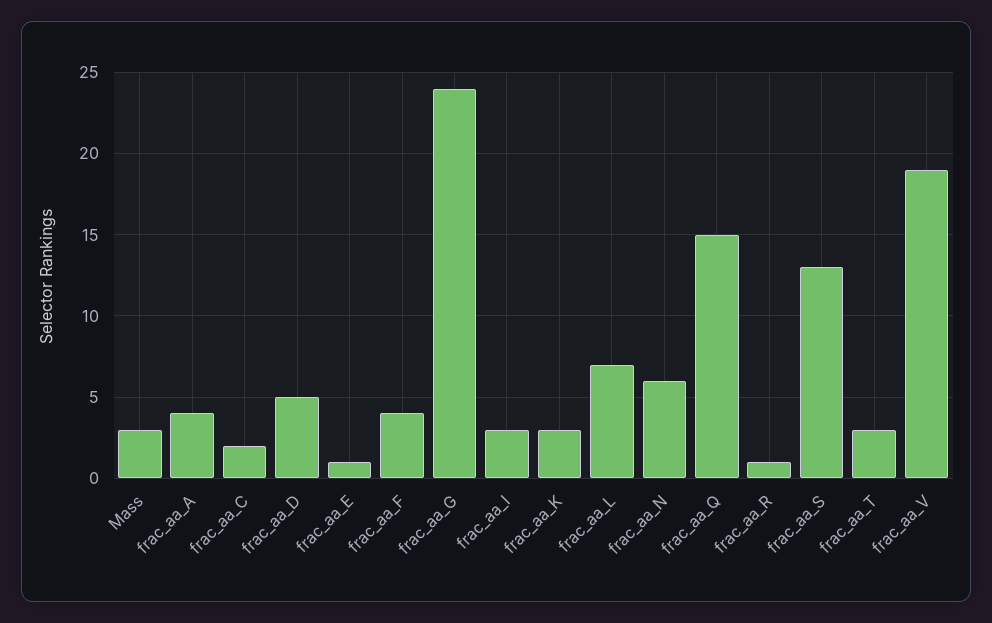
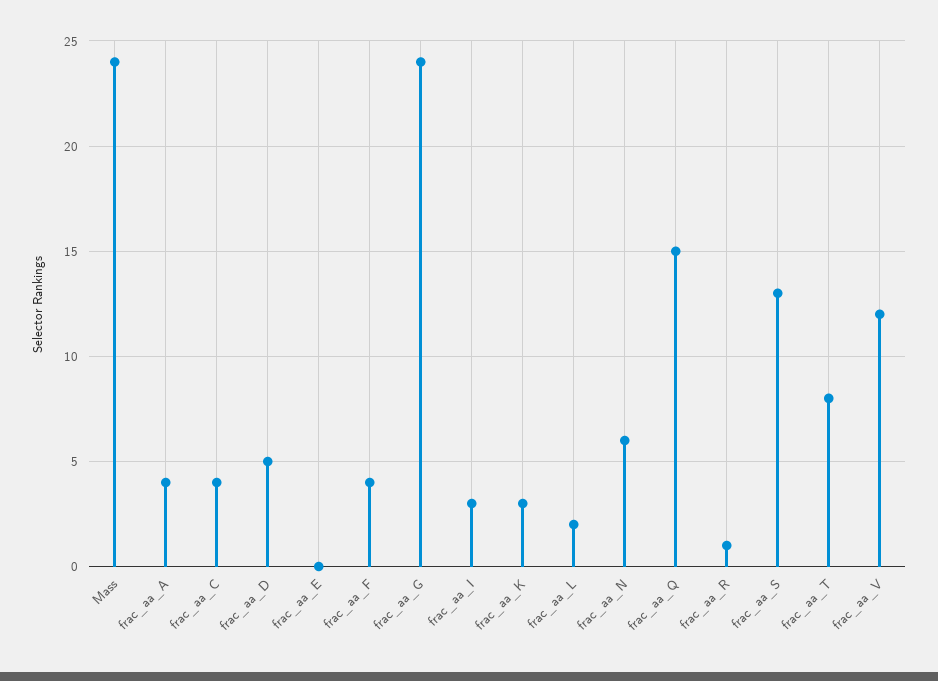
  {
-   "Mass": 3,
+   "Mass": 24,
    "frac_aa_A": 4,
-   "frac_aa_C": 2,
+   "frac_aa_C": 4,
    "frac_aa_D": 5,
-   "frac_aa_E": 1,
+   "frac_aa_E": 0,
    "frac_aa_F": 4,
    "frac_aa_G": 24,
    "frac_aa_I": 3,
    "frac_aa_K": 3,
-   "frac_aa_L": 7,
+   "frac_aa_L": 2,
    "frac_aa_N": 6,
    "frac_aa_Q": 15,
    "frac_aa_R": 1,
    "frac_aa_S": 13,
-   "frac_aa_T": 3,
+   "frac_aa_T": 8,
-   "frac_aa_V": 19
+   "frac_aa_V": 12
  }

